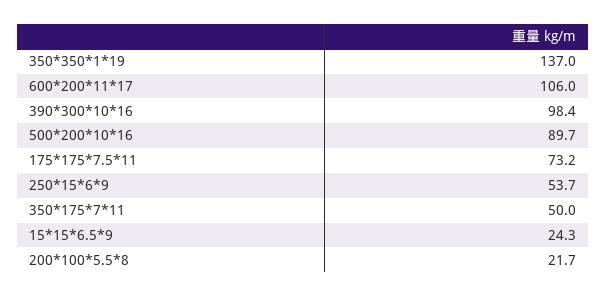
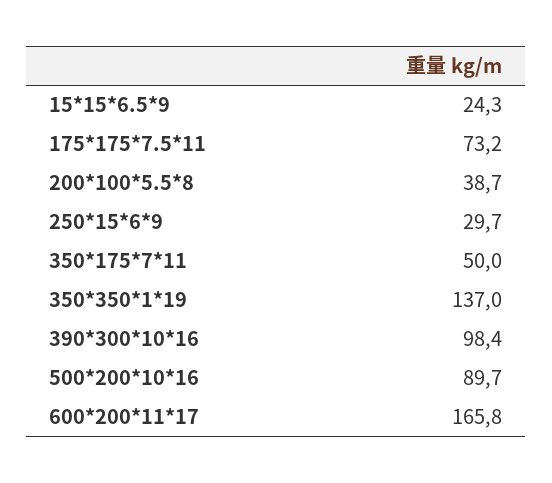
  {
    "350*350*1*19": 137,
-   "600*200*11*17": 106,
+   "600*200*11*17": 165.8,
    "390*300*10*16": 98.4,
    "500*200*10*16": 89.7,
    "175*175*7.5*11": 73.2,
-   "250*15*6*9": 53.7,
+   "250*15*6*9": 29.7,
    "350*175*7*11": 50,
    "15*15*6.5*9": 24.3,
-   "200*100*5.5*8": 21.7
+   "200*100*5.5*8": 38.7
  }

